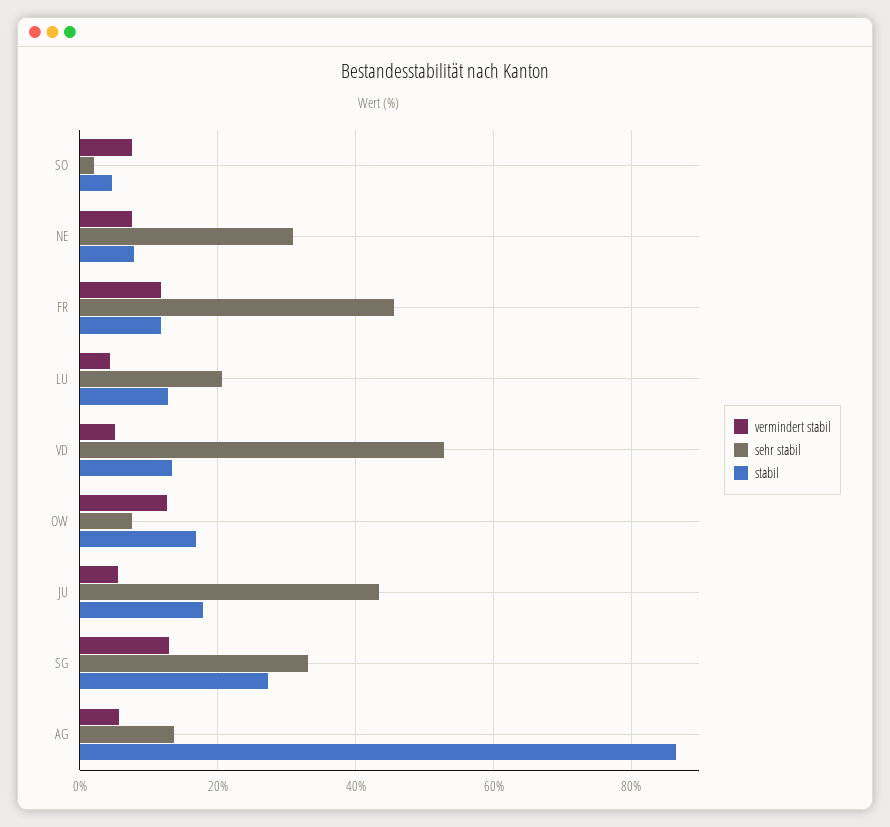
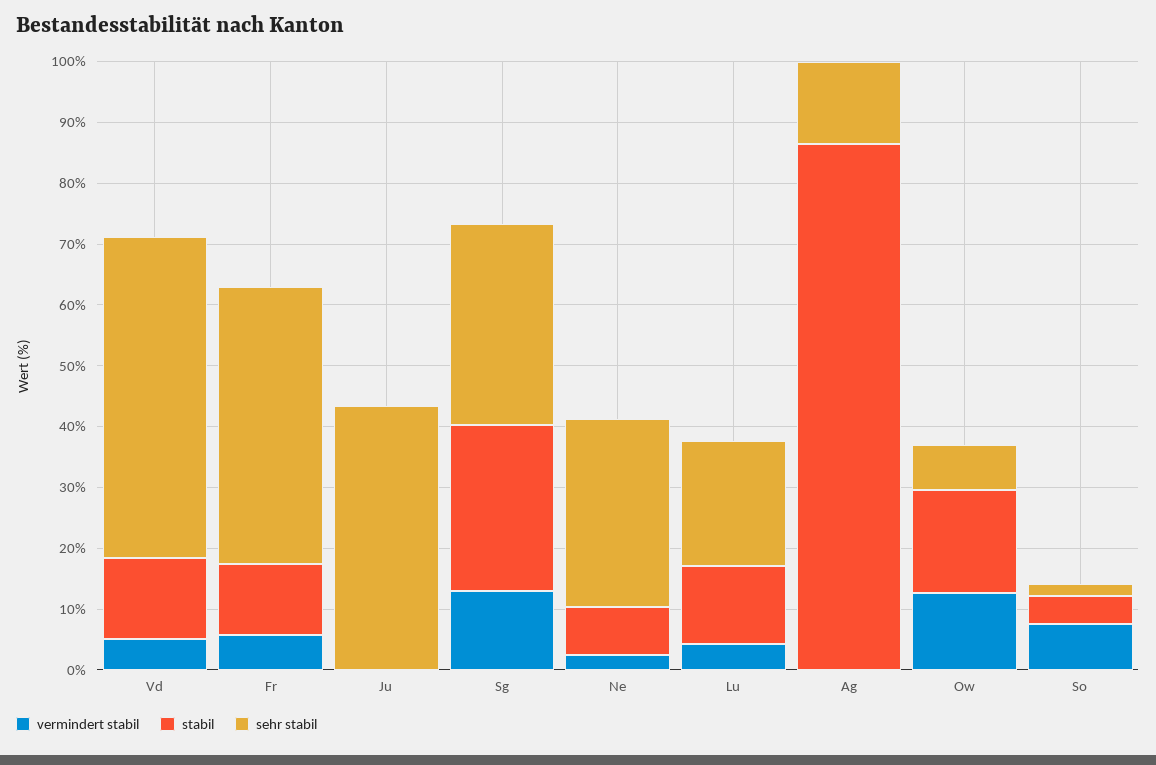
  {
    "vermindert stabil": {
      "SO": 8,
-     "NE": 8,
+     "NE": 2,
-     "FR": 12,
+     "FR": 6,
      "LU": 4,
      "VD": 6,
      "OW": 12,
-     "JU": 6,
+     "JU": 0,
      "SG": 12,
-     "AG": 6
+     "AG": 0
    },
    "sehr stabil": {
      "SO": 2,
      "NE": 30,
      "FR": 46,
      "LU": 20,
      "VD": 52,
      "OW": 8,
      "JU": 44,
      "SG": 34,
      "AG": 14
    },
    "stabil": {
      "SO": 4,
      "NE": 8,
      "FR": 12,
      "LU": 12,
      "VD": 14,
      "OW": 16,
-     "JU": 18,
+     "JU": 0,
      "SG": 28,
      "AG": 86
    }
  }

